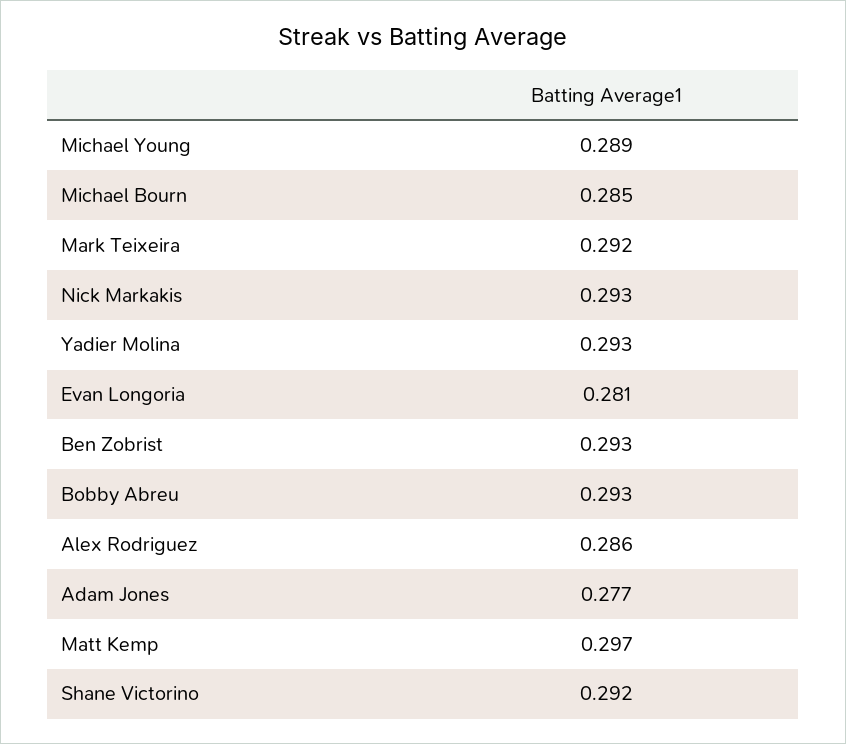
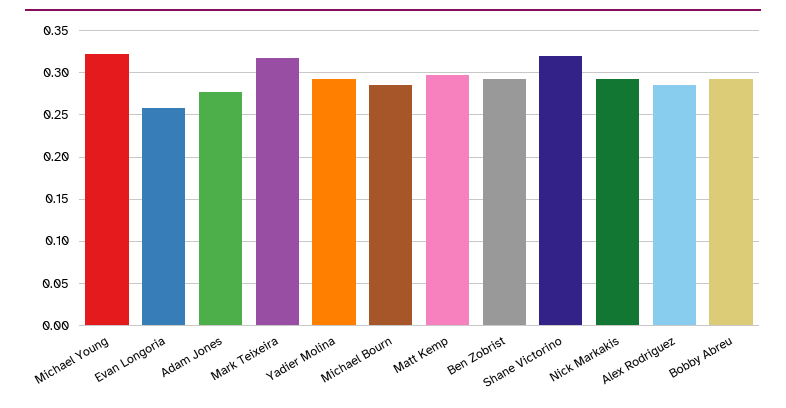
  {
-   "Michael Young": 0.289,
+   "Michael Young": 0.32,
    "Michael Bourn": 0.285,
-   "Mark Teixeira": 0.292,
+   "Mark Teixeira": 0.32,
    "Nick Markakis": 0.293,
    "Yadier Molina": 0.293,
-   "Evan Longoria": 0.281,
+   "Evan Longoria": 0.26,
    "Ben Zobrist": 0.293,
    "Bobby Abreu": 0.293,
    "Alex Rodriguez": 0.286,
    "Adam Jones": 0.277,
    "Matt Kemp": 0.297,
-   "Shane Victorino": 0.292
+   "Shane Victorino": 0.32
  }

